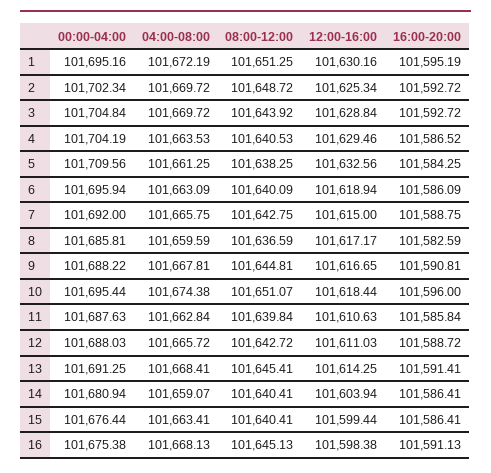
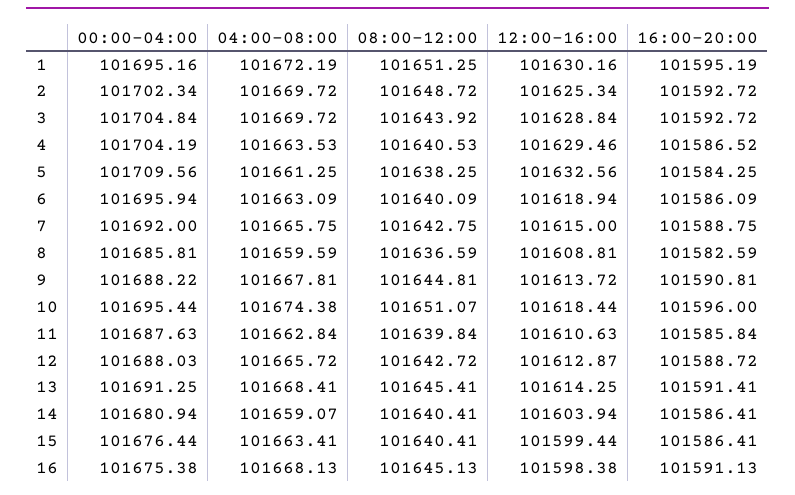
  {
    "00:00-04:00": {
      "1": 101695.16,
      "2": 101702.34,
      "3": 101704.84,
      "4": 101704.19,
      "5": 101709.56,
      "6": 101695.94,
      "7": 101692,
      "8": 101685.81,
      "9": 101688.22,
      "10": 101695.44,
      "11": 101687.63,
      "12": 101688.03,
      "13": 101691.25,
      "14": 101680.94,
      "15": 101676.44,
      "16": 101675.38
    },
    "04:00-08:00": {
      "1": 101672.19,
      "2": 101669.72,
      "3": 101669.72,
      "4": 101663.53,
      "5": 101661.25,
      "6": 101663.09,
      "7": 101665.75,
      "8": 101659.59,
      "9": 101667.81,
      "10": 101674.38,
      "11": 101662.84,
      "12": 101665.72,
      "13": 101668.41,
      "14": 101659.07,
      "15": 101663.41,
      "16": 101668.13
    },
    "08:00-12:00": {
      "1": 101651.25,
      "2": 101648.72,
      "3": 101643.92,
      "4": 101640.53,
      "5": 101638.25,
      "6": 101640.09,
      "7": 101642.75,
      "8": 101636.59,
      "9": 101644.81,
      "10": 101651.07,
      "11": 101639.84,
      "12": 101642.72,
      "13": 101645.41,
      "14": 101640.41,
      "15": 101640.41,
      "16": 101645.13
    },
    "12:00-16:00": {
      "1": 101630.16,
      "2": 101625.34,
      "3": 101628.84,
      "4": 101629.46,
      "5": 101632.56,
      "6": 101618.94,
      "7": 101615,
-     "8": 101617.17,
+     "8": 101608.81,
-     "9": 101616.65,
+     "9": 101613.72,
      "10": 101618.44,
      "11": 101610.63,
-     "12": 101611.03,
+     "12": 101612.87,
      "13": 101614.25,
      "14": 101603.94,
      "15": 101599.44,
      "16": 101598.38
    },
    "16:00-20:00": {
      "1": 101595.19,
      "2": 101592.72,
      "3": 101592.72,
      "4": 101586.52,
      "5": 101584.25,
      "6": 101586.09,
      "7": 101588.75,
      "8": 101582.59,
      "9": 101590.81,
      "10": 101596,
      "11": 101585.84,
      "12": 101588.72,
      "13": 101591.41,
      "14": 101586.41,
      "15": 101586.41,
      "16": 101591.13
    }
  }

